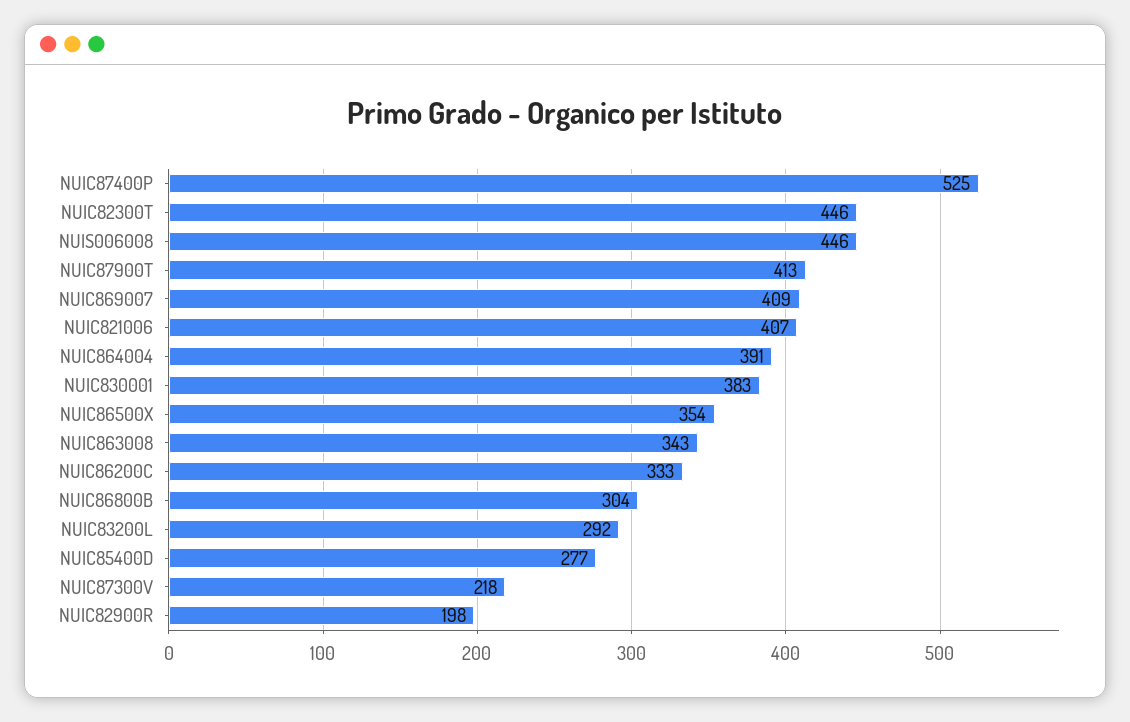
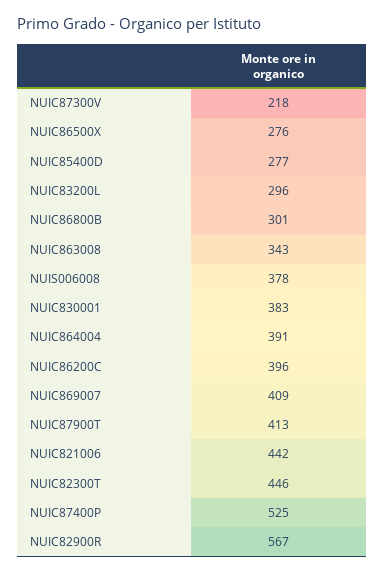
  {
    "NUIC87400P": 525,
    "NUIC82300T": 446,
-   "NUIS006008": 446,
+   "NUIS006008": 378,
    "NUIC87900T": 413,
    "NUIC869007": 409,
-   "NUIC821006": 407,
+   "NUIC821006": 442,
    "NUIC864004": 391,
    "NUIC830001": 383,
-   "NUIC86500X": 354,
+   "NUIC86500X": 276,
    "NUIC863008": 343,
-   "NUIC86200C": 333,
+   "NUIC86200C": 396,
-   "NUIC86800B": 304,
+   "NUIC86800B": 301,
-   "NUIC83200L": 292,
+   "NUIC83200L": 296,
    "NUIC85400D": 277,
    "NUIC87300V": 218,
-   "NUIC82900R": 198
+   "NUIC82900R": 567
  }

